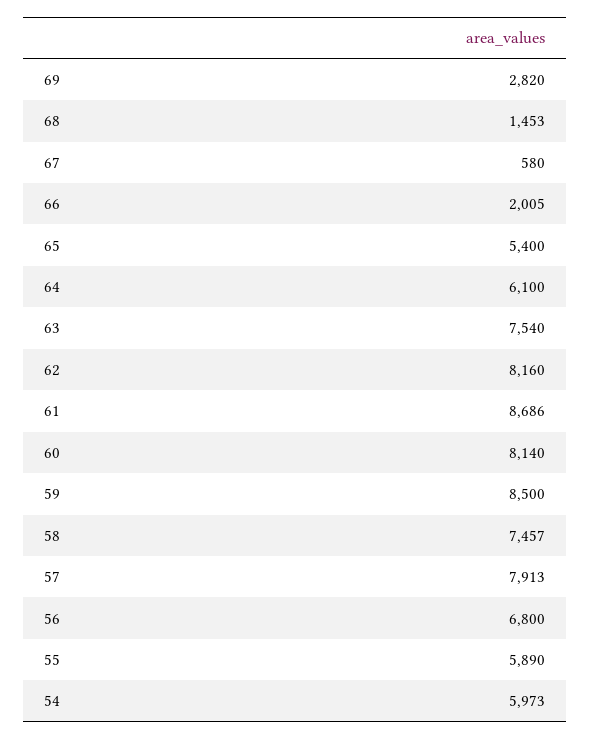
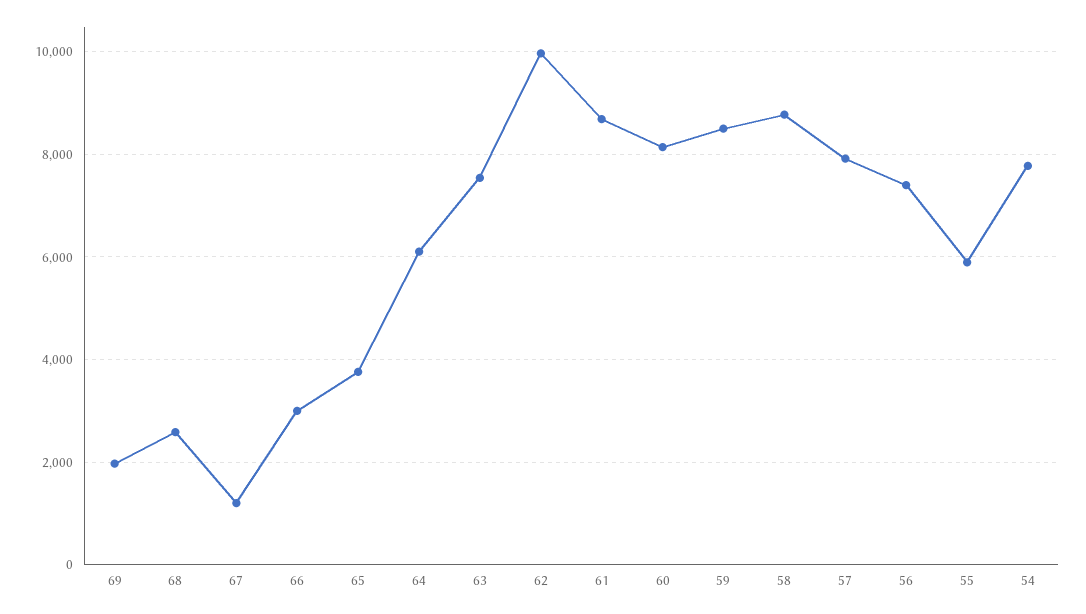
  {
-   "69": 2820,
+   "69": 2000,
-   "68": 1453,
+   "68": 2600,
-   "67": 580,
+   "67": 1200,
-   "66": 2005,
+   "66": 3000,
-   "65": 5400,
+   "65": 3800,
    "64": 6100,
    "63": 7540,
-   "62": 8160,
+   "62": 10000,
    "61": 8686,
    "60": 8140,
    "59": 8500,
-   "58": 7457,
+   "58": 8800,
    "57": 7913,
-   "56": 6800,
+   "56": 7400,
    "55": 5890,
-   "54": 5973
+   "54": 7800
  }

